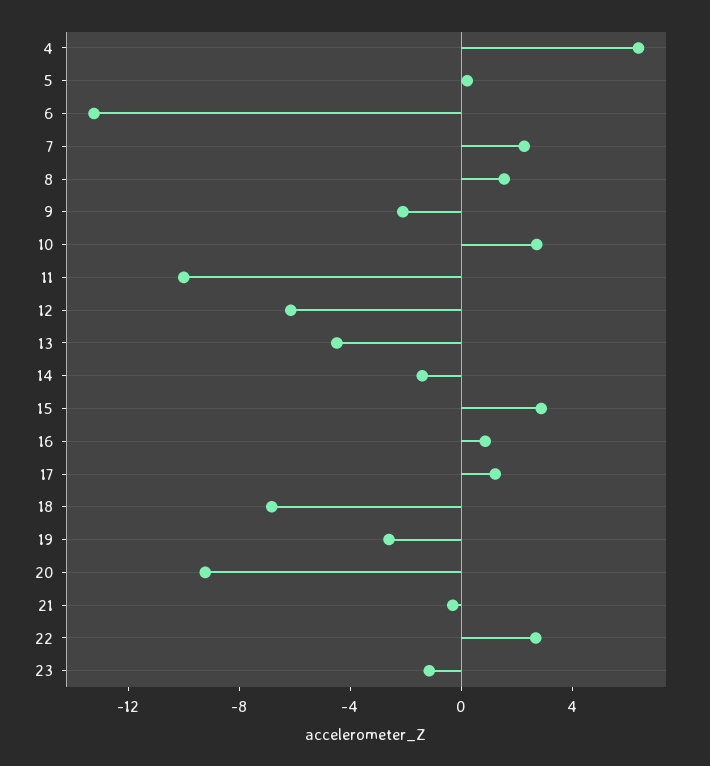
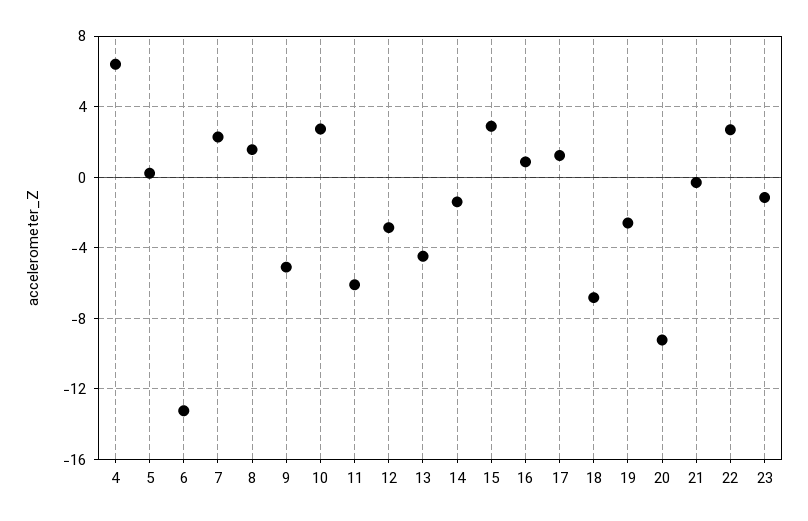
  {
    "4": 6.5,
    "5": 0,
    "6": -13,
    "7": 2.5,
    "8": 1.5,
-   "9": -2,
+   "9": -5,
    "10": 2.5,
-   "11": -10,
+   "11": -6,
-   "12": -6,
+   "12": -3,
    "13": -4.5,
    "14": -1.5,
    "15": 3,
    "16": 1,
    "17": 1,
    "18": -7,
    "19": -2.5,
    "20": -9,
    "21": -0.5,
    "22": 2.5,
    "23": -1
  }

